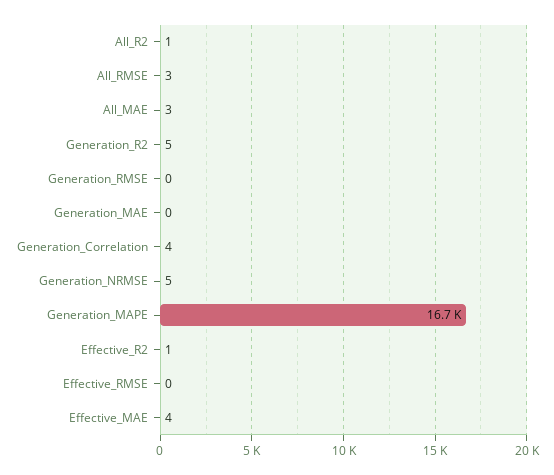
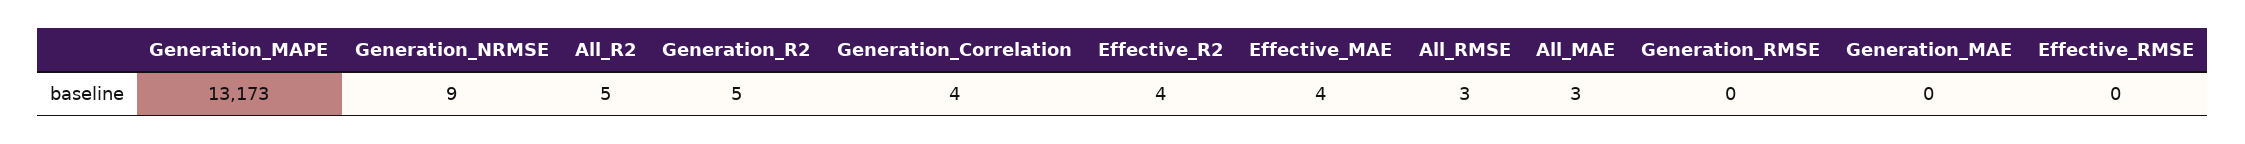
  {
-   "All_R2": 1,
+   "All_R2": 5,
    "All_RMSE": 3,
    "All_MAE": 3,
    "Generation_R2": 5,
    "Generation_RMSE": 0,
    "Generation_MAE": 0,
    "Generation_Correlation": 4,
-   "Generation_NRMSE": 5,
+   "Generation_NRMSE": 9,
-   "Generation_MAPE": 16700,
+   "Generation_MAPE": 13173,
-   "Effective_R2": 1,
+   "Effective_R2": 4,
    "Effective_RMSE": 0,
    "Effective_MAE": 4
  }

